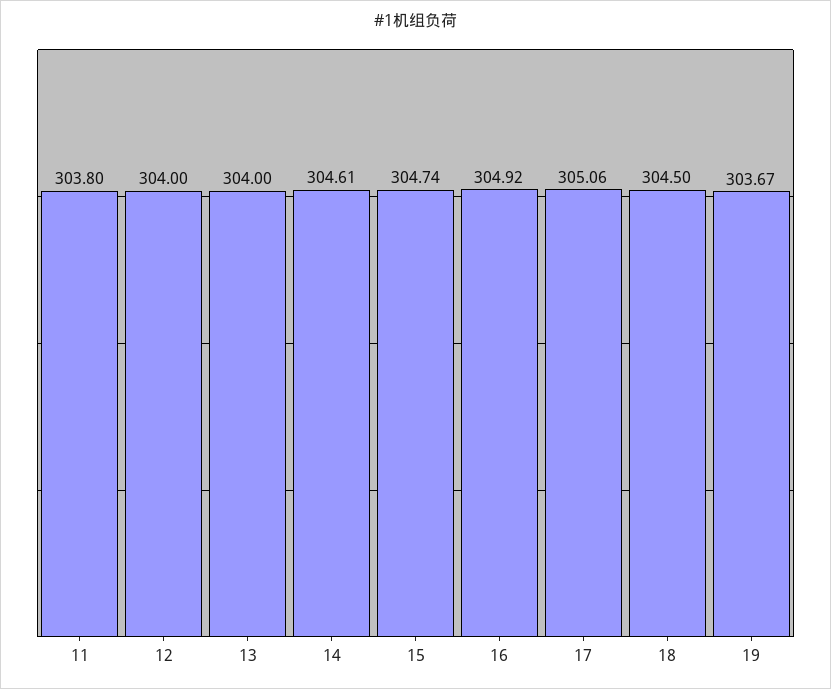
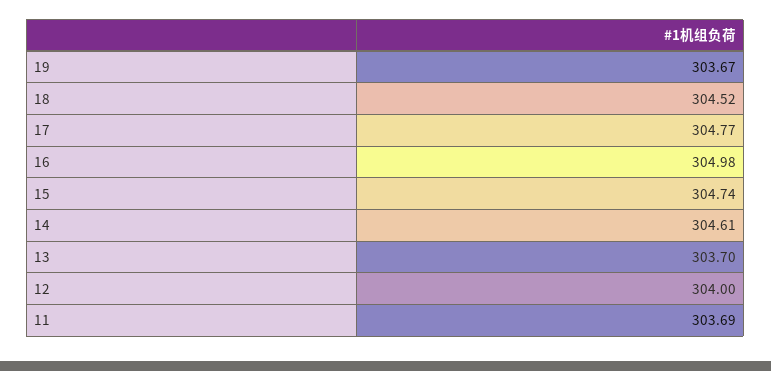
  {
-   "11": 303.8,
+   "11": 303.69,
    "12": 304,
-   "13": 304,
+   "13": 303.7,
    "14": 304.61,
    "15": 304.74,
-   "16": 304.92,
+   "16": 304.98,
-   "17": 305.06,
+   "17": 304.77,
-   "18": 304.5,
+   "18": 304.52,
    "19": 303.67
  }

